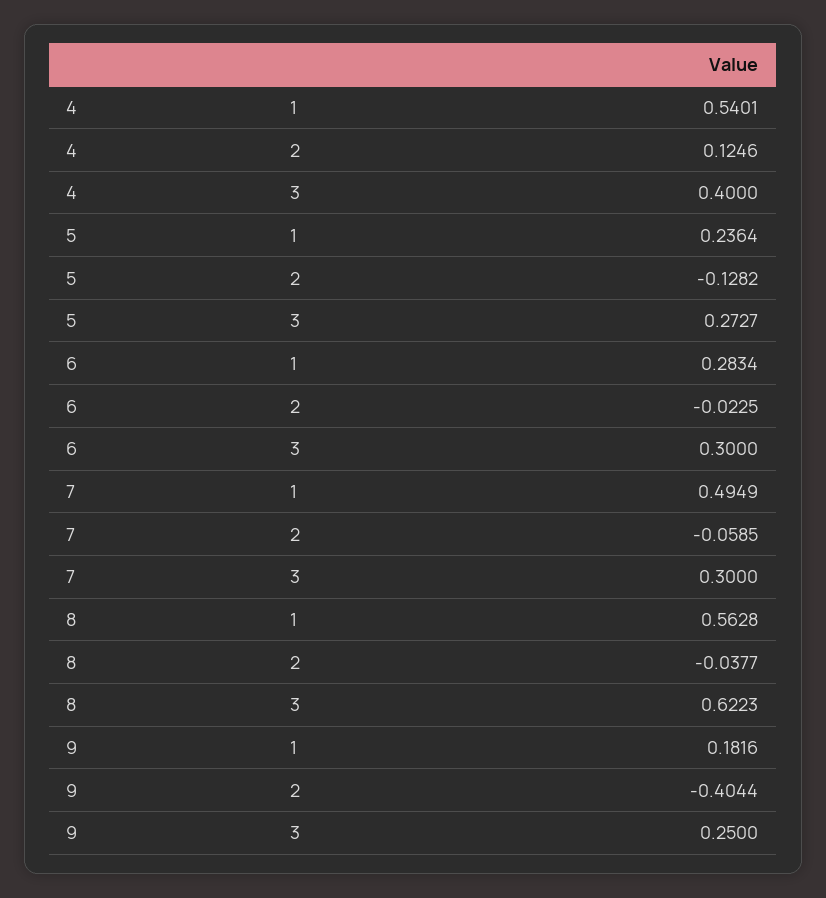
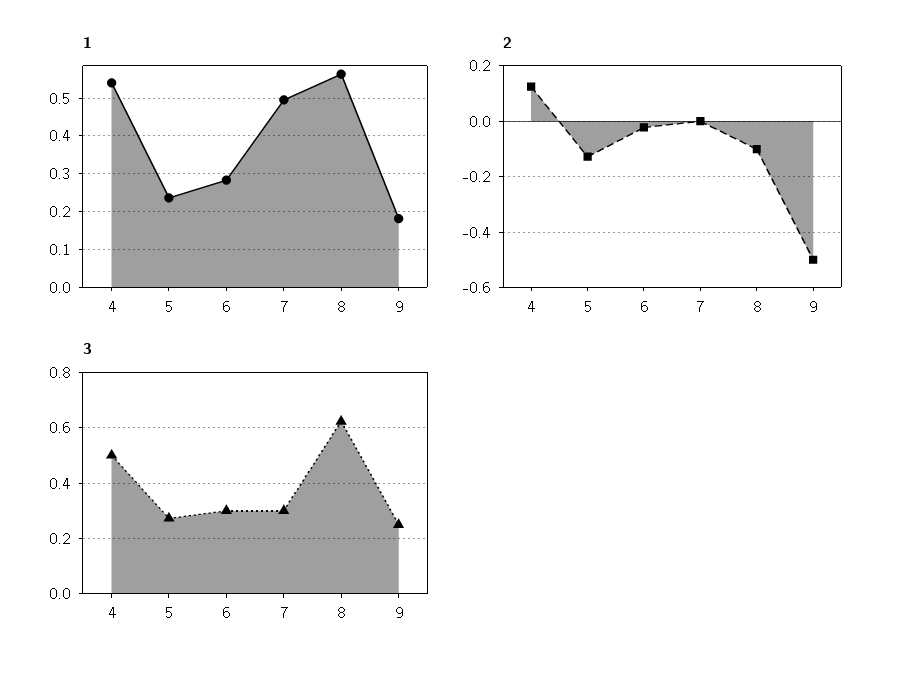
  {
    "1": {
      "4": 0.5401,
      "5": 0.2364,
      "6": 0.2834,
      "7": 0.4949,
      "8": 0.5628,
      "9": 0.1816
    },
    "2": {
      "4": 0.1246,
      "5": -0.1282,
      "6": -0.0225,
-     "7": -0.0585,
+     "7": 0,
-     "8": -0.0377,
+     "8": -0.1,
-     "9": -0.4044
+     "9": -0.5
    },
    "3": {
-     "4": 0.4,
+     "4": 0.5,
      "5": 0.2727,
      "6": 0.3,
      "7": 0.3,
      "8": 0.6223,
      "9": 0.25
    }
  }

